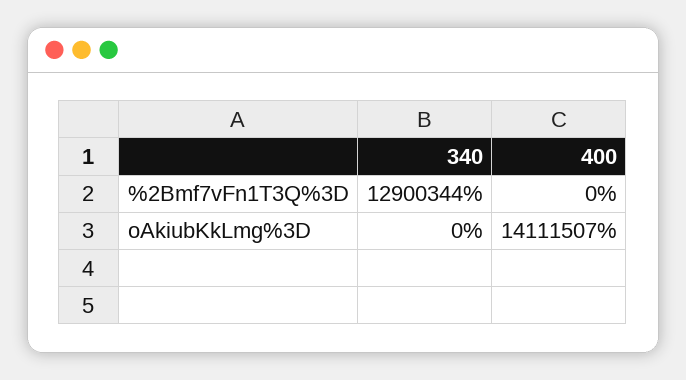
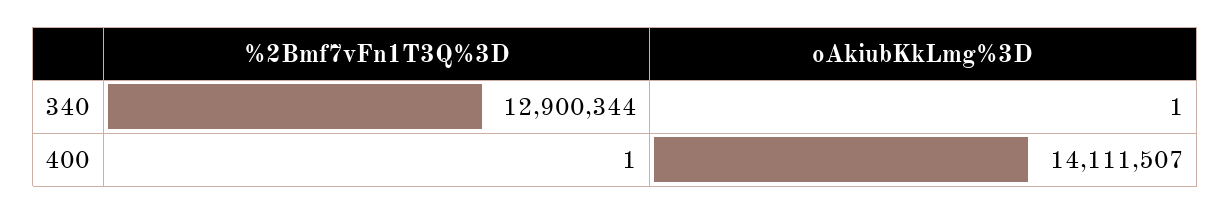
  {
    "340": {
      "%2Bmf7vFn1T3Q%3D": 12900344,
-     "oAkiubKkLmg%3D": 0
+     "oAkiubKkLmg%3D": 1
    },
    "400": {
-     "%2Bmf7vFn1T3Q%3D": 0,
+     "%2Bmf7vFn1T3Q%3D": 1,
      "oAkiubKkLmg%3D": 14111507
    }
  }

